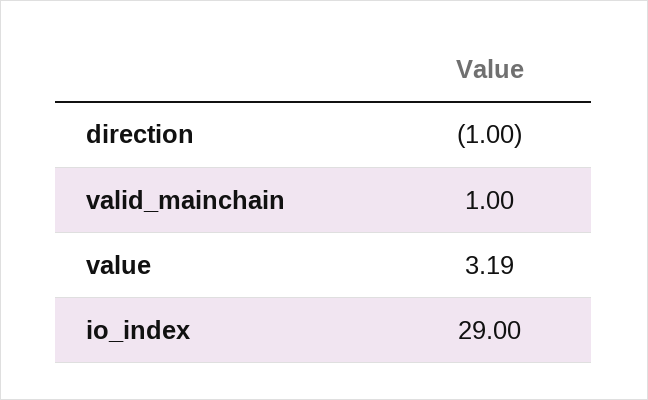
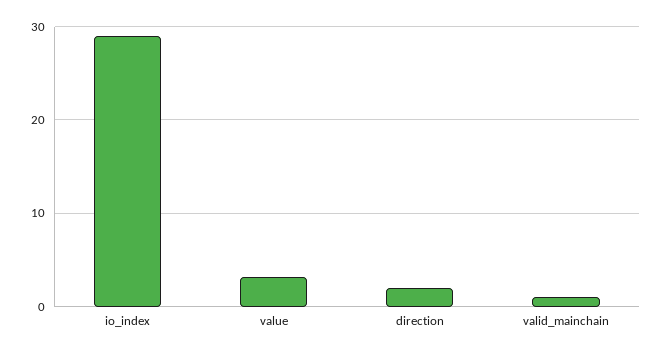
  {
-   "direction": -1,
+   "direction": 2,
    "valid_mainchain": 1,
    "value": 3.19,
    "io_index": 29
  }

